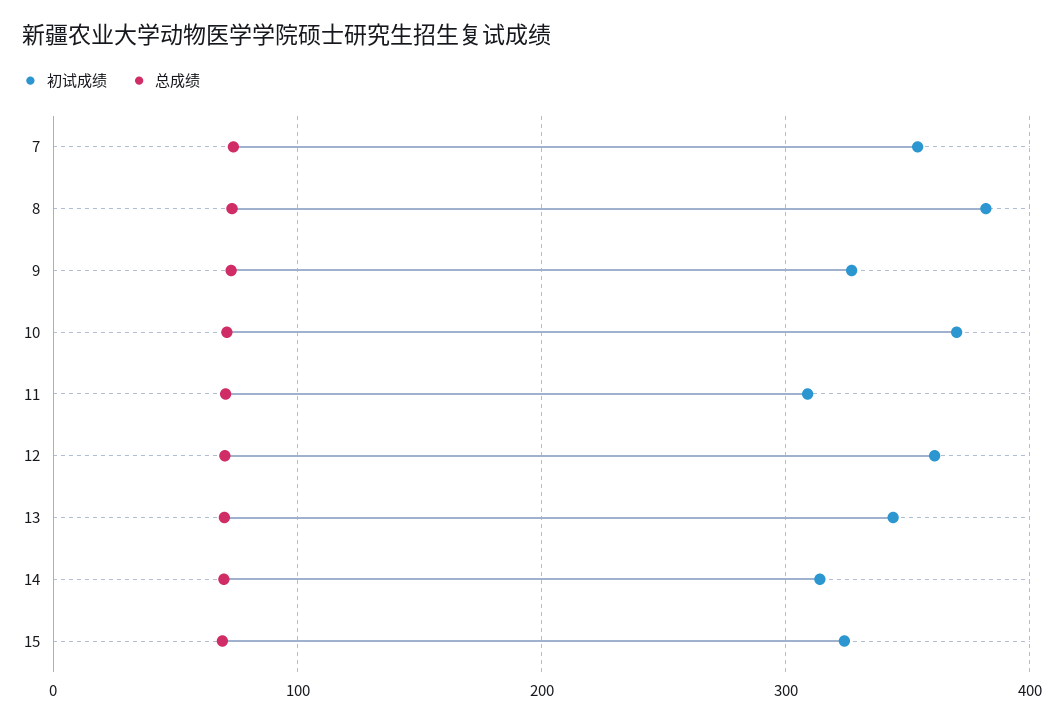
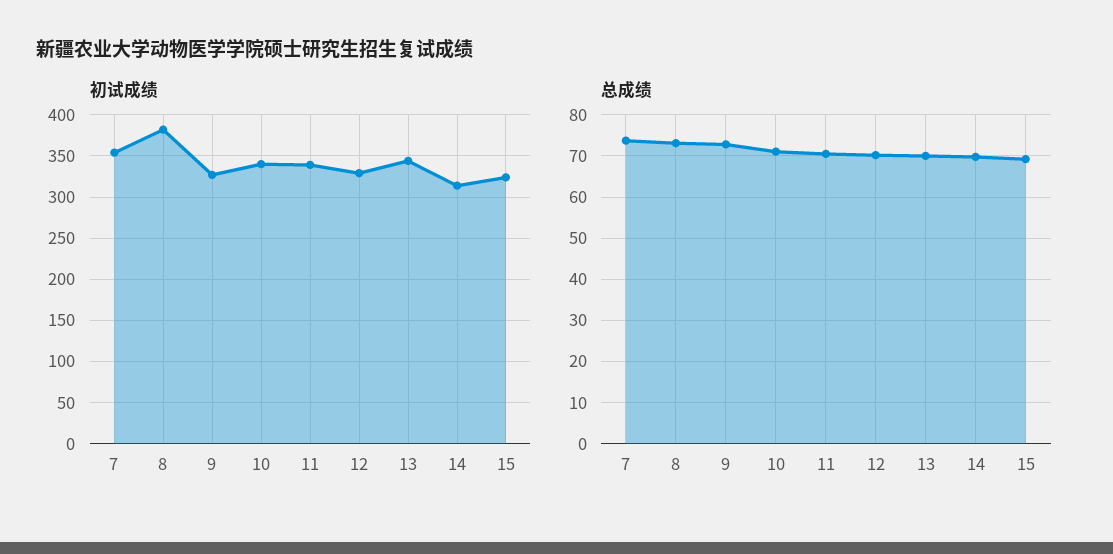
  {
    "初试成绩": {
      "7": 350,
      "8": 380,
      "9": 330,
-     "10": 370,
+     "10": 340,
-     "11": 310,
+     "11": 340,
-     "12": 360,
+     "12": 330,
      "13": 340,
      "14": 310,
      "15": 320
    },
    "总成绩": {
      "7": 74,
      "8": 74,
      "9": 72,
      "10": 72,
      "11": 70,
      "12": 70,
      "13": 70,
      "14": 70,
      "15": 70
    }
  }

